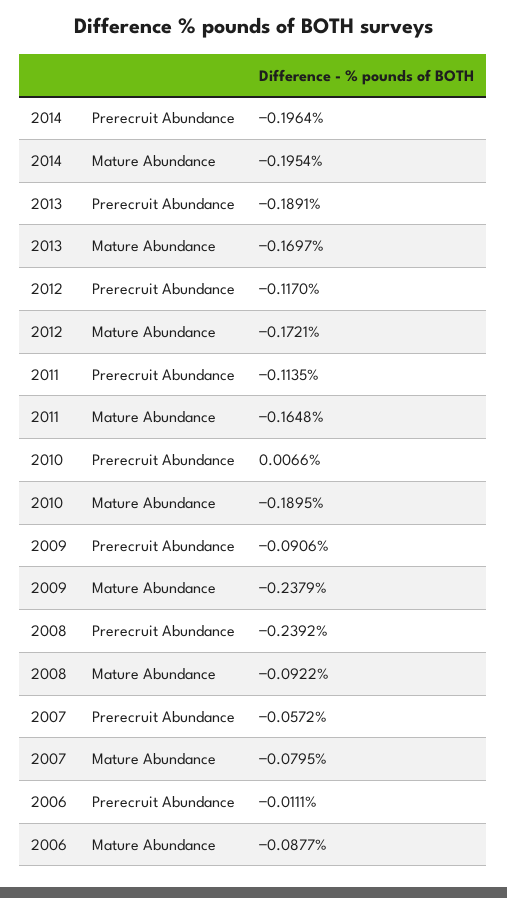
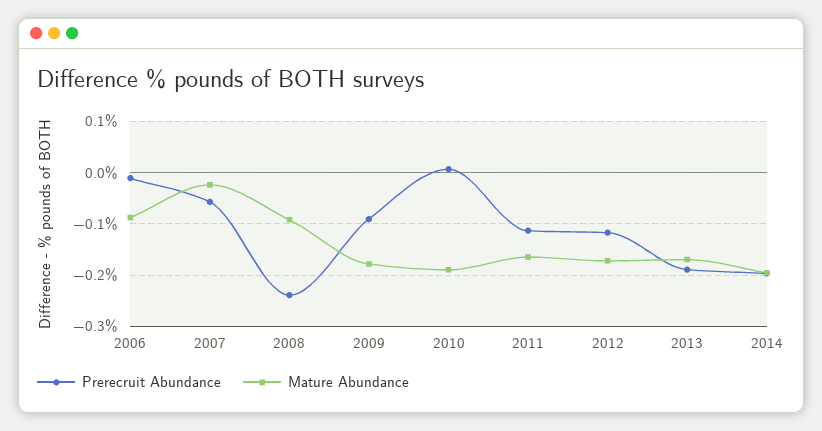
  {
    "Prerecruit Abundance": {
      "2014": -0.1964,
      "2013": -0.1891,
      "2012": -0.117,
      "2011": -0.1135,
      "2010": 0.0066,
      "2009": -0.0906,
      "2008": -0.2392,
      "2007": -0.0572,
      "2006": -0.0111
    },
    "Mature Abundance": {
      "2014": -0.1954,
      "2013": -0.1697,
      "2012": -0.1721,
      "2011": -0.1648,
      "2010": -0.1895,
-     "2009": -0.2379,
+     "2009": -0.18,
      "2008": -0.0922,
-     "2007": -0.0795,
+     "2007": -0.02,
      "2006": -0.0877
    }
  }

